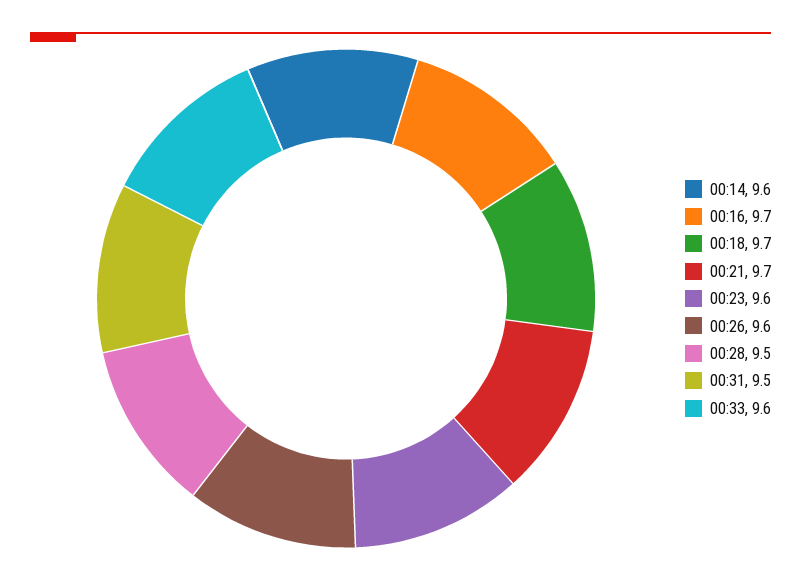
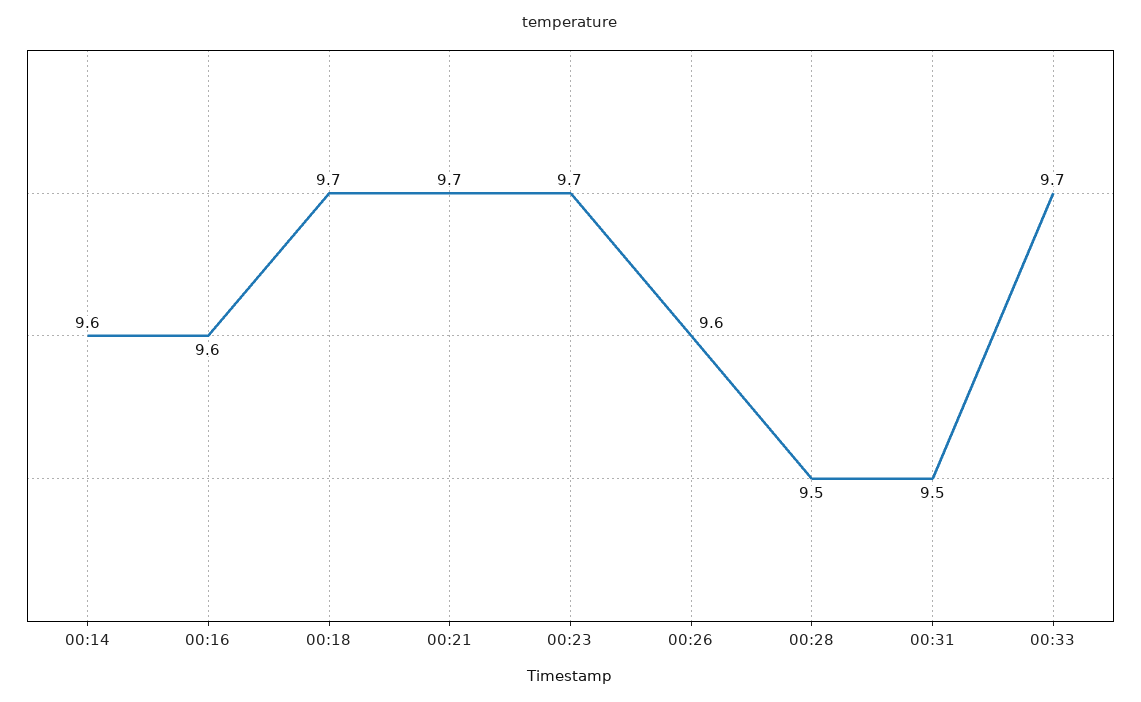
  {
    "00:14": 9.6,
-   "00:16": 9.7,
+   "00:16": 9.6,
    "00:18": 9.7,
    "00:21": 9.7,
-   "00:23": 9.6,
+   "00:23": 9.7,
    "00:26": 9.6,
    "00:28": 9.5,
    "00:31": 9.5,
-   "00:33": 9.6
+   "00:33": 9.7
  }

